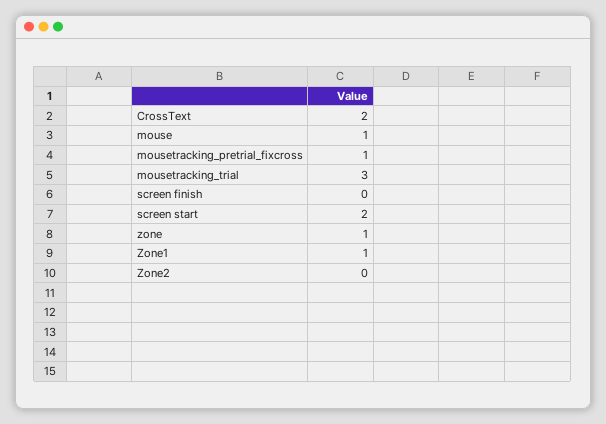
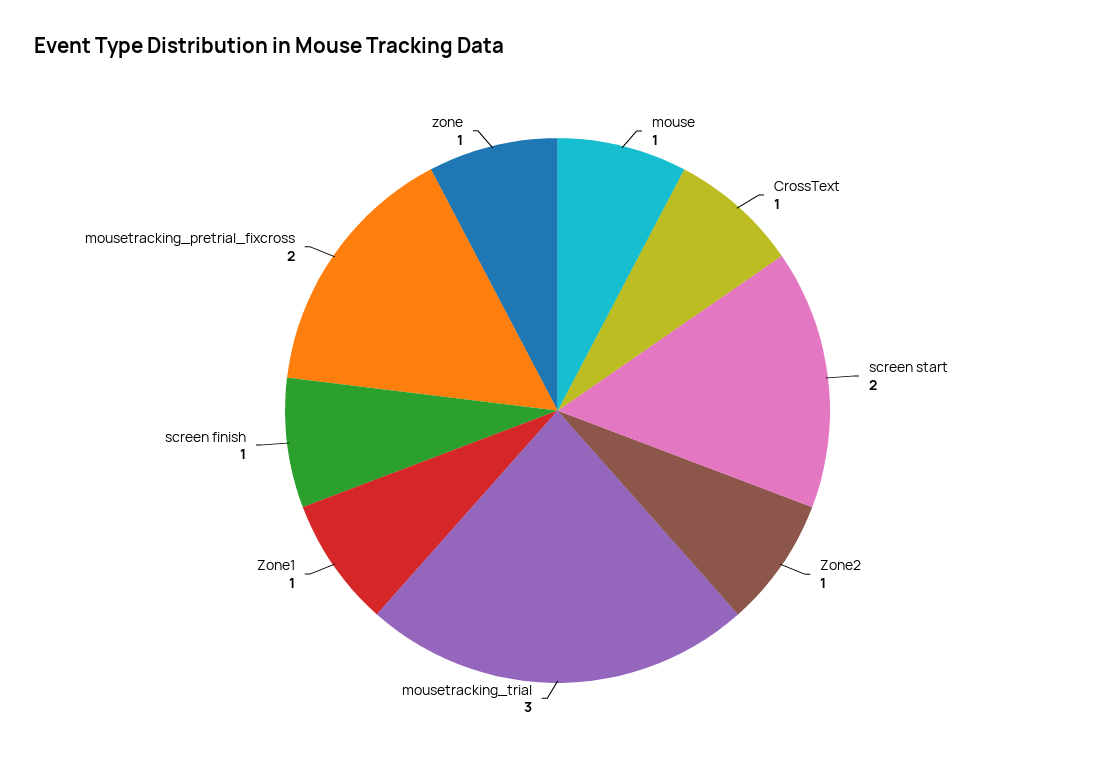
  {
-   "CrossText": 2,
+   "CrossText": 1,
    "mouse": 1,
-   "mousetracking_pretrial_fixcross": 1,
+   "mousetracking_pretrial_fixcross": 2,
    "mousetracking_trial": 3,
-   "screen finish": 0,
+   "screen finish": 1,
    "screen start": 2,
    "zone": 1,
    "Zone1": 1,
-   "Zone2": 0
+   "Zone2": 1
  }

